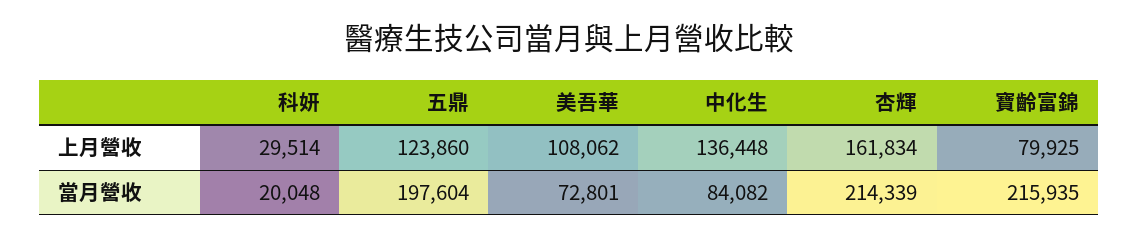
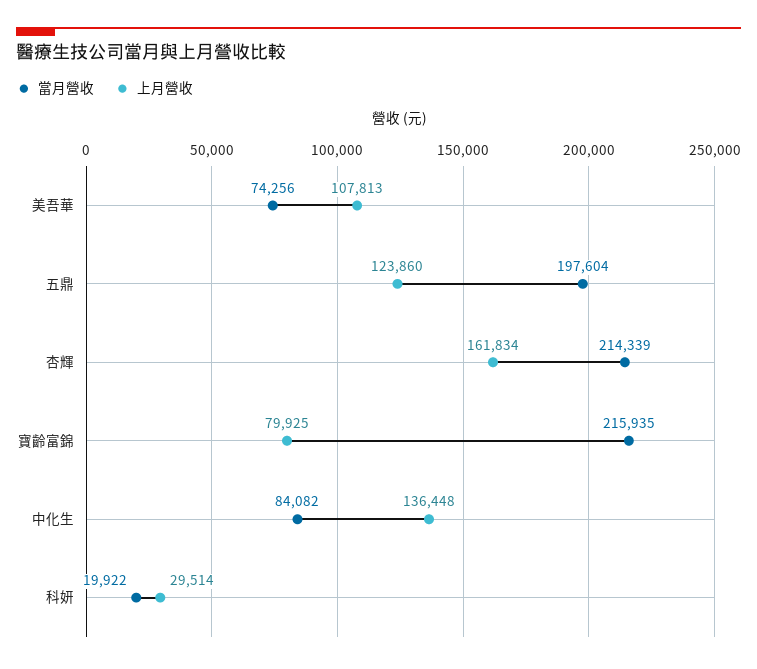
  {
    "上月營收": {
      "科妍": 29514,
      "五鼎": 123860,
-     "美吾華": 108062,
+     "美吾華": 107813,
      "中化生": 136448,
      "杏輝": 161834,
      "寶齡富錦": 79925
    },
    "當月營收": {
-     "科妍": 20048,
+     "科妍": 19922,
      "五鼎": 197604,
-     "美吾華": 72801,
+     "美吾華": 74256,
      "中化生": 84082,
      "杏輝": 214339,
      "寶齡富錦": 215935
    }
  }

